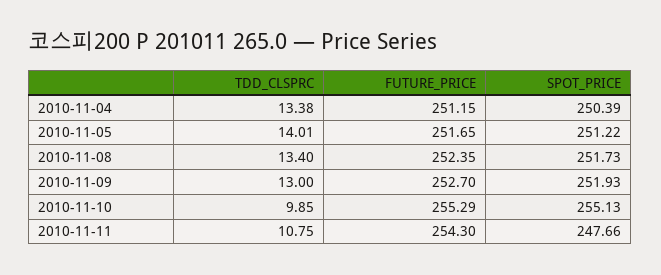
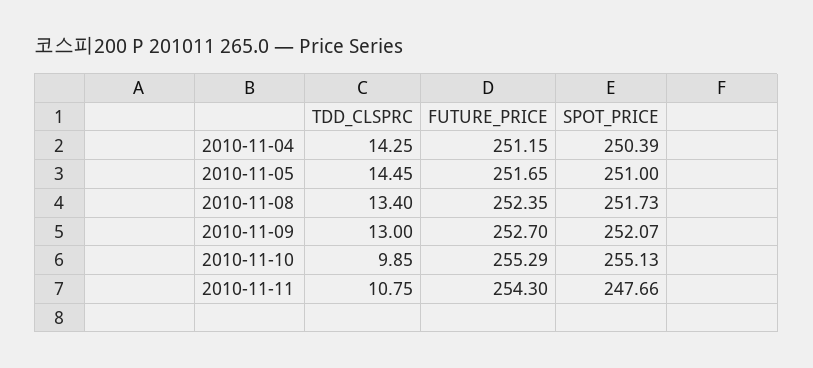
  {
    "TDD_CLSPRC": {
-     "2010-11-04": 13.38,
+     "2010-11-04": 14.25,
-     "2010-11-05": 14.01,
+     "2010-11-05": 14.45,
      "2010-11-08": 13.4,
      "2010-11-09": 13,
      "2010-11-10": 9.85,
      "2010-11-11": 10.75
    },
    "FUTURE_PRICE": {
      "2010-11-04": 251.15,
      "2010-11-05": 251.65,
      "2010-11-08": 252.35,
      "2010-11-09": 252.7,
      "2010-11-10": 255.29,
      "2010-11-11": 254.3
    },
    "SPOT_PRICE": {
      "2010-11-04": 250.39,
-     "2010-11-05": 251.22,
+     "2010-11-05": 251,
      "2010-11-08": 251.73,
-     "2010-11-09": 251.93,
+     "2010-11-09": 252.07,
      "2010-11-10": 255.13,
      "2010-11-11": 247.66
    }
  }

